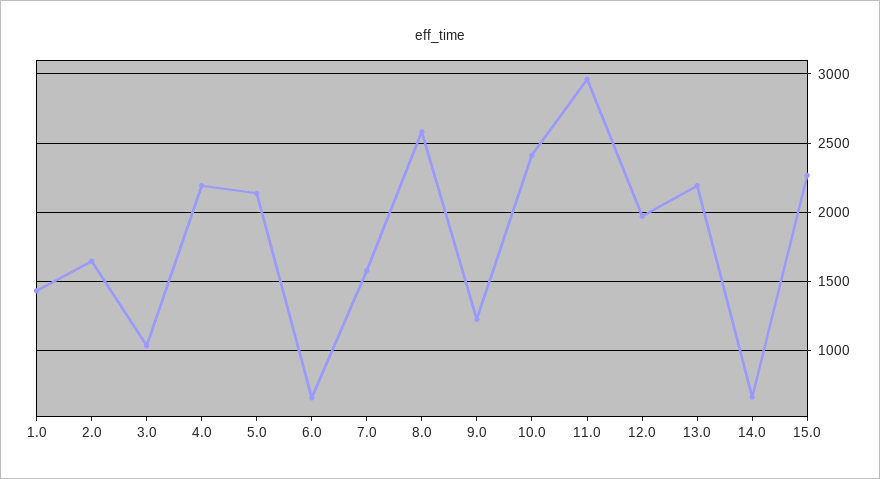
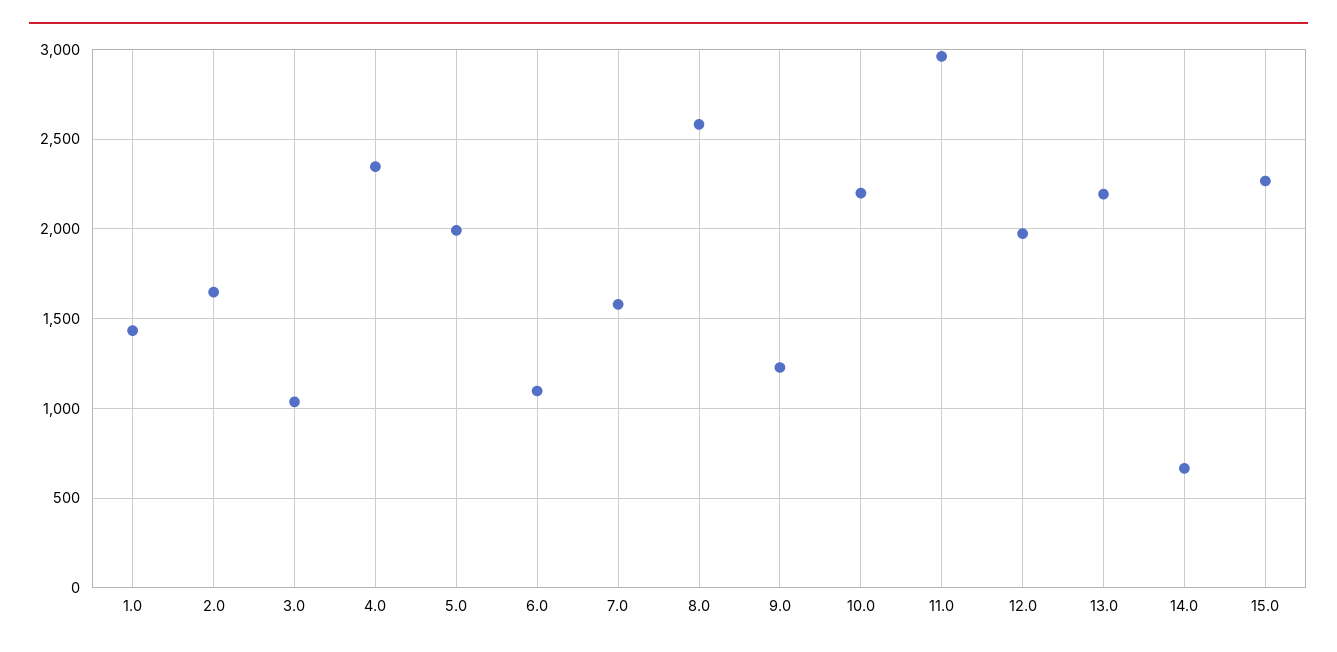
  {
    "1.0": 1450,
    "2.0": 1650,
    "3.0": 1050,
-   "4.0": 2200,
+   "4.0": 2350,
-   "5.0": 2150,
+   "5.0": 2000,
-   "6.0": 650,
+   "6.0": 1100,
    "7.0": 1600,
    "8.0": 2600,
    "9.0": 1250,
-   "10.0": 2400,
+   "10.0": 2200,
    "11.0": 2950,
    "12.0": 1950,
    "13.0": 2200,
    "14.0": 650,
    "15.0": 2250
  }

